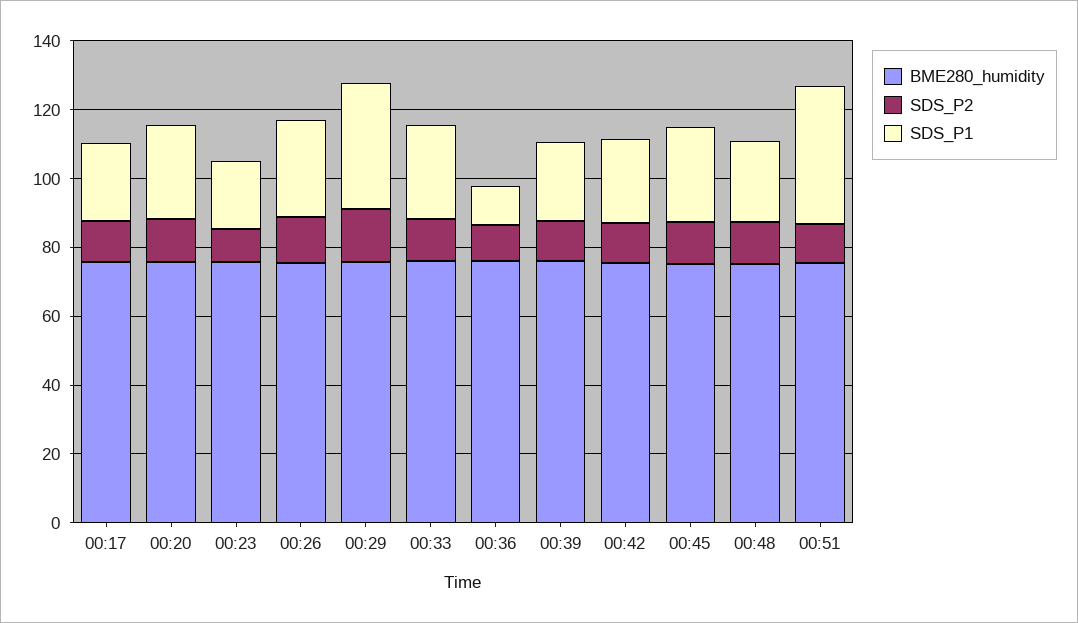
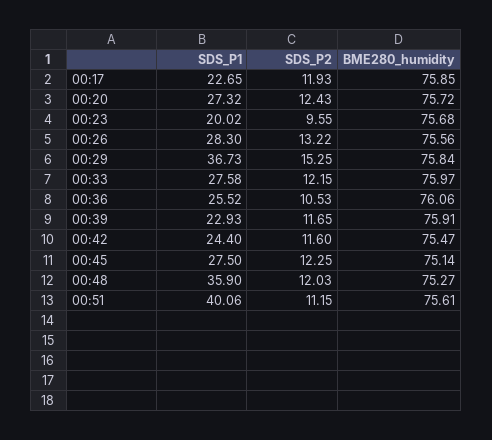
  {
    "BME280_humidity": {
      "00:17": 75.85,
      "00:20": 75.72,
      "00:23": 75.68,
      "00:26": 75.56,
      "00:29": 75.84,
      "00:33": 75.97,
      "00:36": 76.06,
      "00:39": 75.91,
      "00:42": 75.47,
      "00:45": 75.14,
      "00:48": 75.27,
      "00:51": 75.61
    },
    "SDS_P2": {
      "00:17": 11.93,
      "00:20": 12.43,
      "00:23": 9.55,
      "00:26": 13.22,
      "00:29": 15.25,
      "00:33": 12.15,
      "00:36": 10.53,
      "00:39": 11.65,
      "00:42": 11.6,
      "00:45": 12.25,
      "00:48": 12.03,
      "00:51": 11.15
    },
    "SDS_P1": {
      "00:17": 22.65,
      "00:20": 27.32,
      "00:23": 20.02,
      "00:26": 28.3,
      "00:29": 36.73,
      "00:33": 27.58,
-     "00:36": 10,
+     "00:36": 25.52,
      "00:39": 22.93,
      "00:42": 24.4,
      "00:45": 27.5,
-     "00:48": 25,
+     "00:48": 35.9,
      "00:51": 40.06
    }
  }

